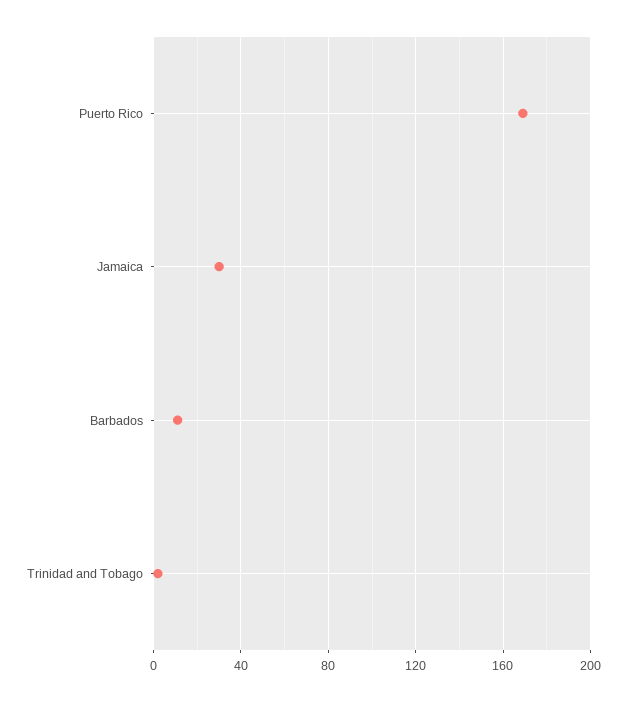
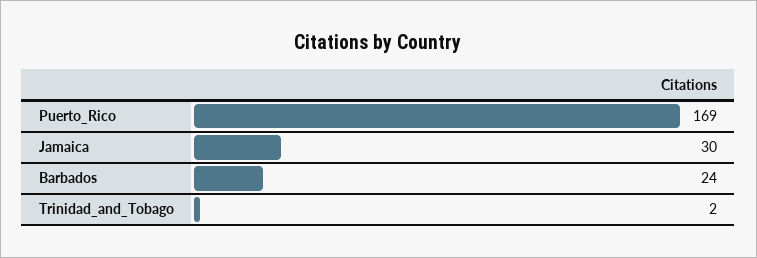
  {
    "Puerto Rico": 169,
    "Jamaica": 30,
-   "Barbados": 10,
+   "Barbados": 24,
    "Trinidad and Tobago": 2
  }

